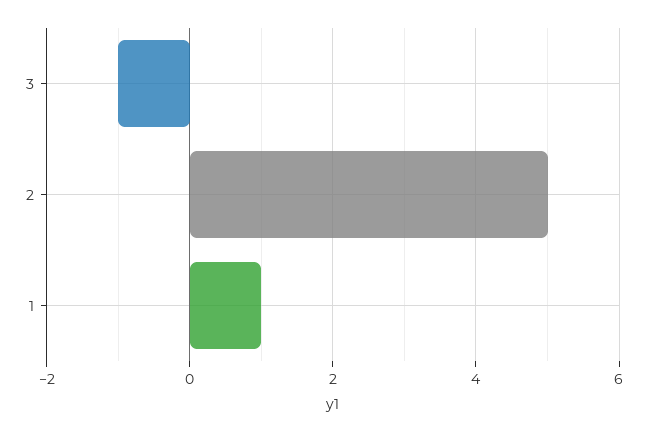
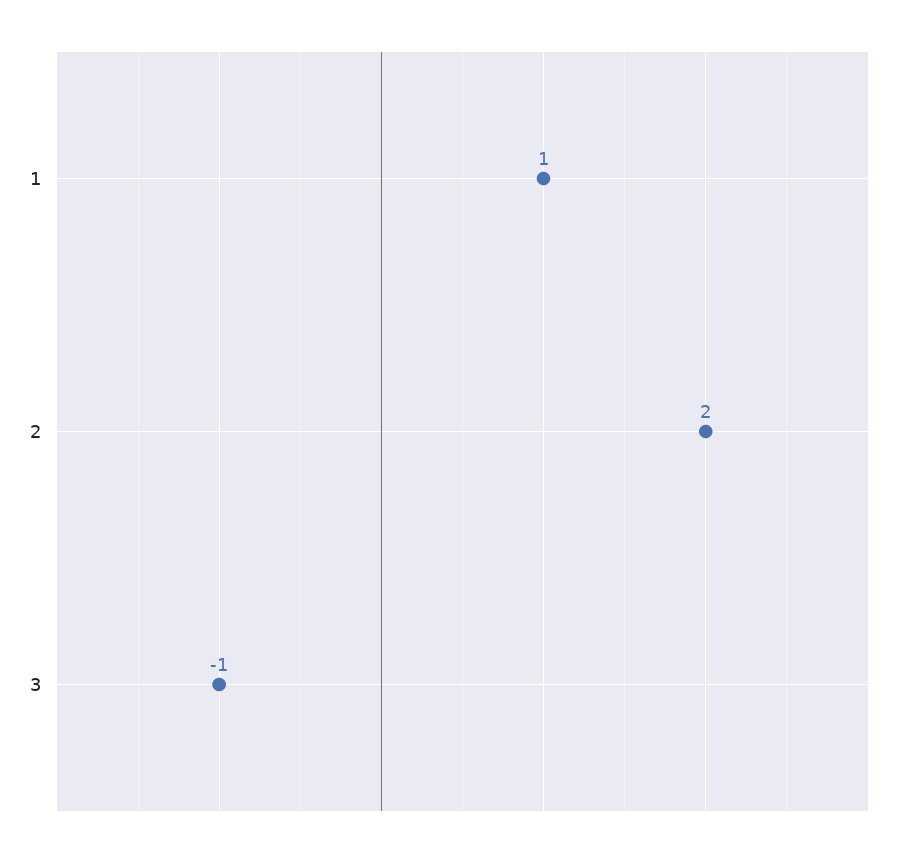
  {
    "3": -1,
-   "2": 5,
+   "2": 2,
    "1": 1
  }

